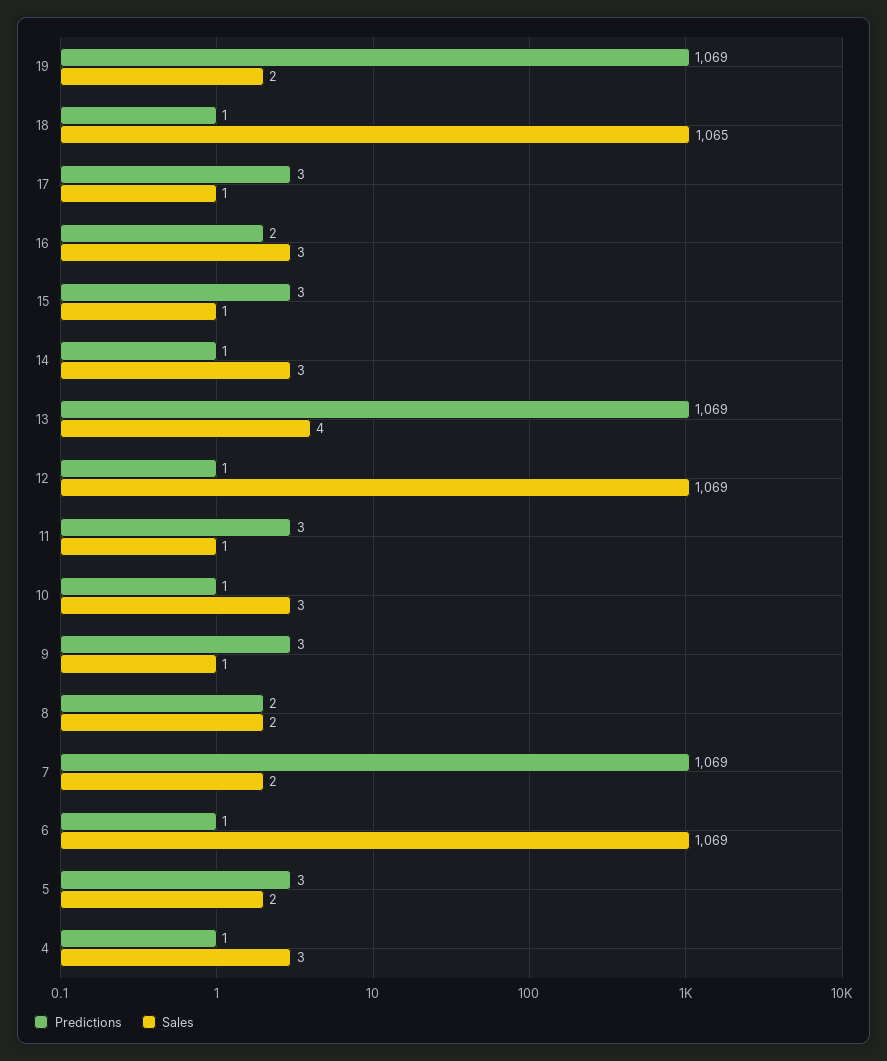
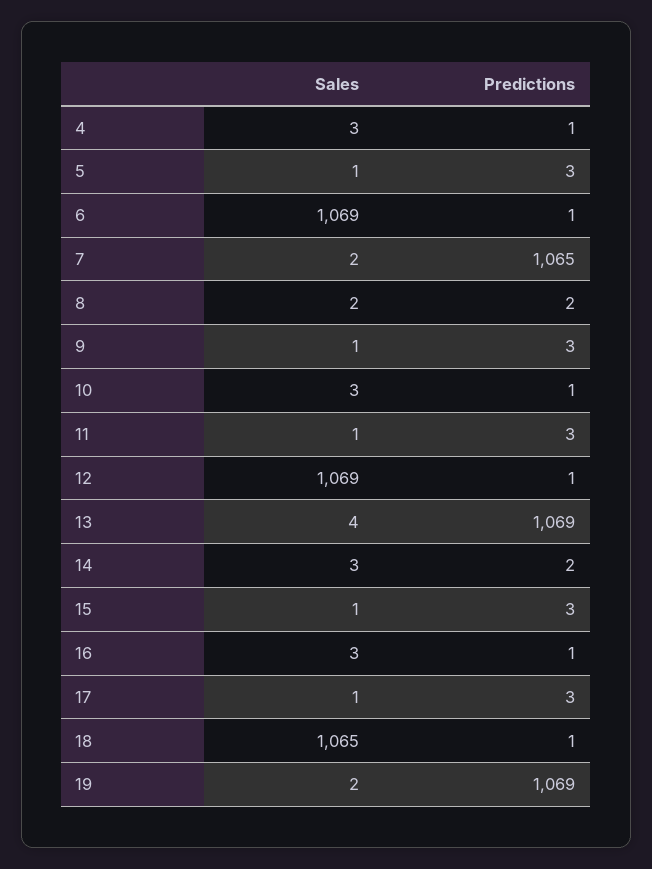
  {
    "Predictions": {
      "19": 1069,
      "18": 1,
      "17": 3,
-     "16": 2,
+     "16": 1,
      "15": 3,
-     "14": 1,
+     "14": 2,
      "13": 1069,
      "12": 1,
      "11": 3,
      "10": 1,
      "9": 3,
      "8": 2,
-     "7": 1069,
+     "7": 1065,
      "6": 1,
      "5": 3,
      "4": 1
    },
    "Sales": {
      "19": 2,
      "18": 1065,
      "17": 1,
      "16": 3,
      "15": 1,
      "14": 3,
      "13": 4,
      "12": 1069,
      "11": 1,
      "10": 3,
      "9": 1,
      "8": 2,
      "7": 2,
      "6": 1069,
-     "5": 2,
+     "5": 1,
      "4": 3
    }
  }

